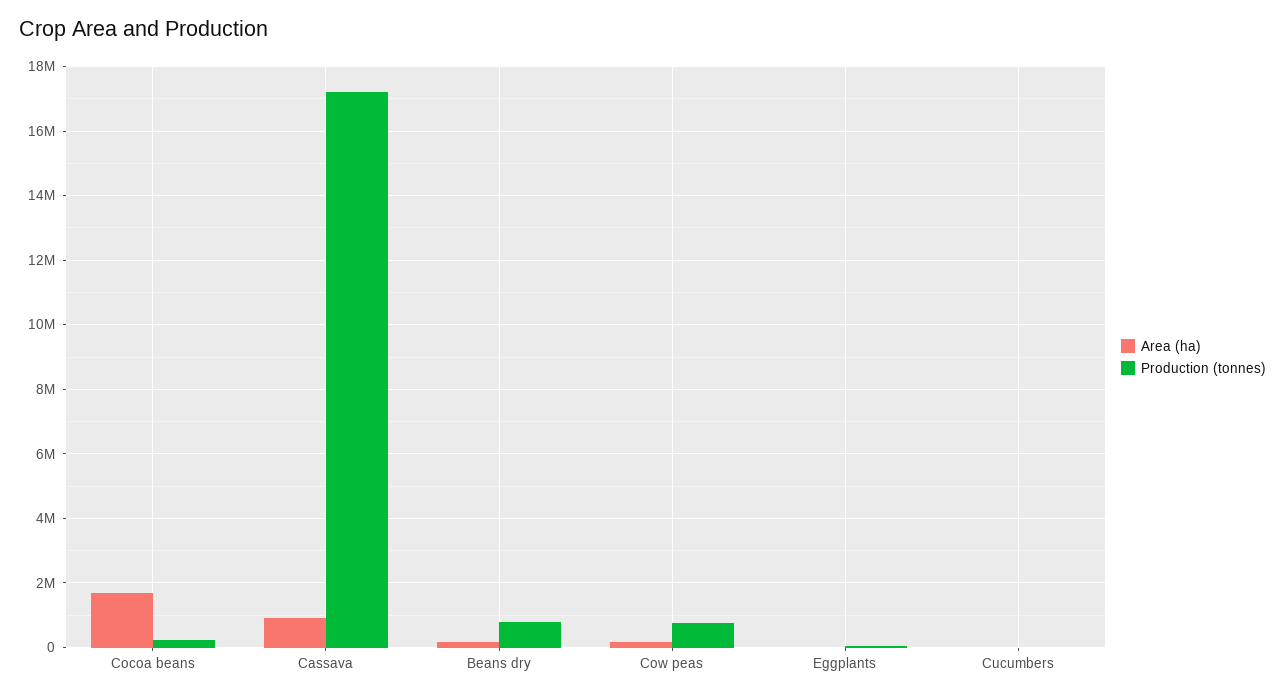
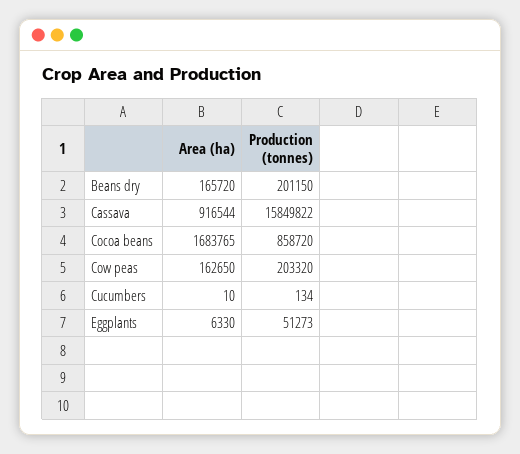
  {
    "Area (ha)": {
      "Cocoa beans": 1683765,
      "Cassava": 916544,
      "Beans dry": 165720,
      "Cow peas": 162650,
      "Eggplants": 6330,
      "Cucumbers": 10
    },
    "Production (tonnes)": {
-     "Cocoa beans": 200000,
+     "Cocoa beans": 858720,
-     "Cassava": 17200000,
+     "Cassava": 15849822,
-     "Beans dry": 800000,
+     "Beans dry": 201150,
-     "Cow peas": 800000,
+     "Cow peas": 203320,
      "Eggplants": 51273,
      "Cucumbers": 134
    }
  }

